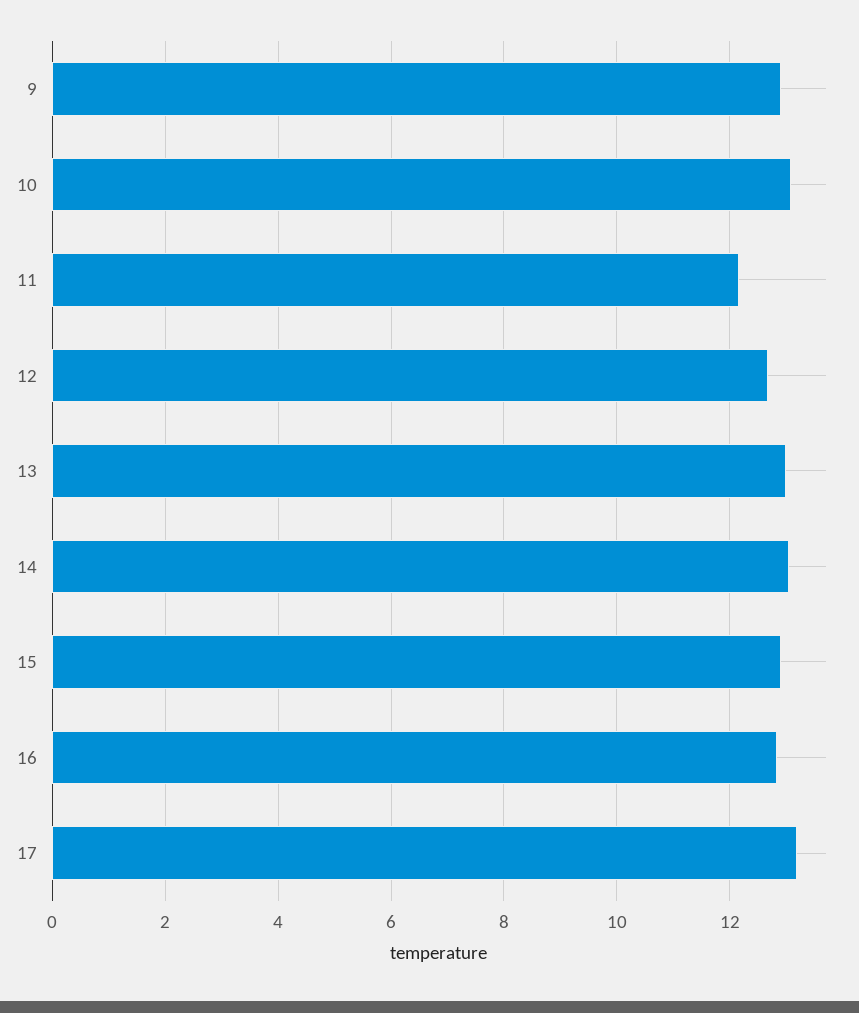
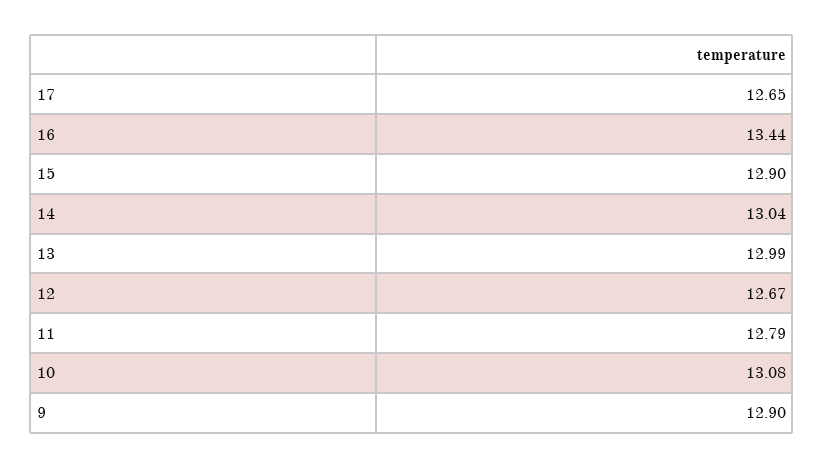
  {
    "9": 12.9,
    "10": 13.08,
-   "11": 12.2,
+   "11": 12.79,
    "12": 12.67,
    "13": 12.99,
    "14": 13.04,
    "15": 12.9,
-   "16": 12.8,
+   "16": 13.44,
-   "17": 13.2
+   "17": 12.65
  }

